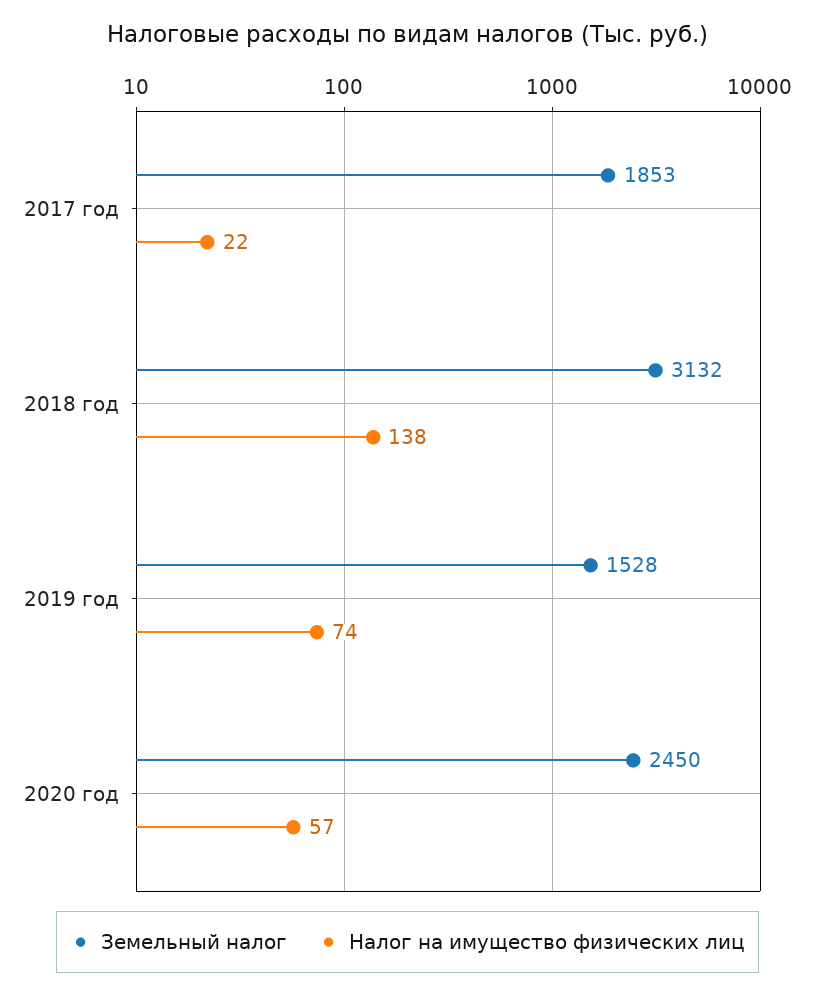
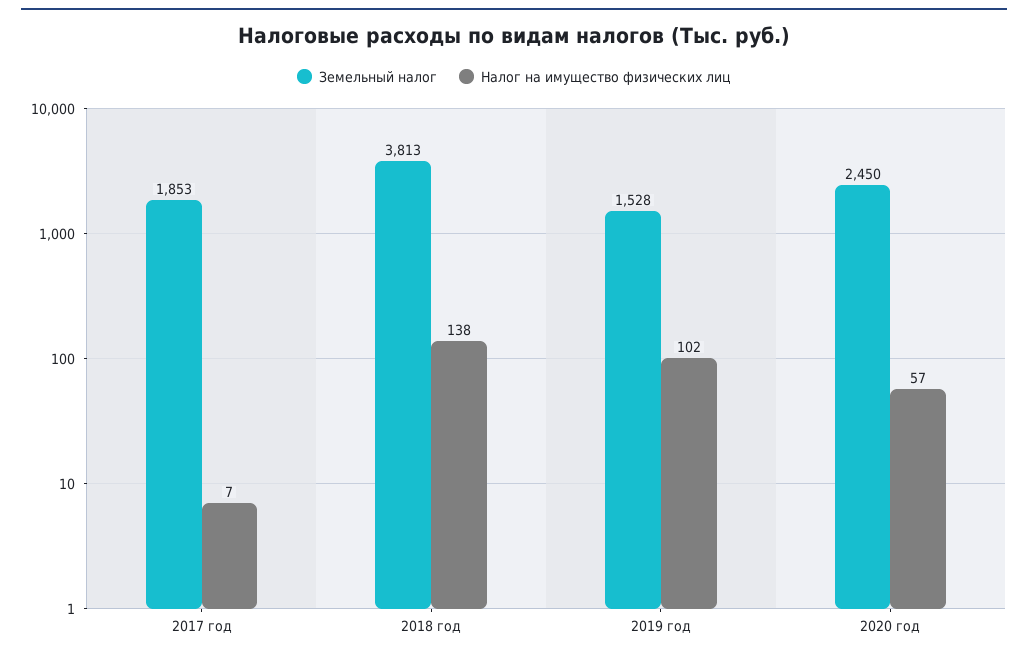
  {
    "Земельный налог": {
      "2017 год": 1853,
-     "2018 год": 3132,
+     "2018 год": 3813,
      "2019 год": 1528,
      "2020 год": 2450
    },
    "Налог на имущество физических лиц": {
-     "2017 год": 22,
+     "2017 год": 7,
      "2018 год": 138,
-     "2019 год": 74,
+     "2019 год": 102,
      "2020 год": 57
    }
  }

